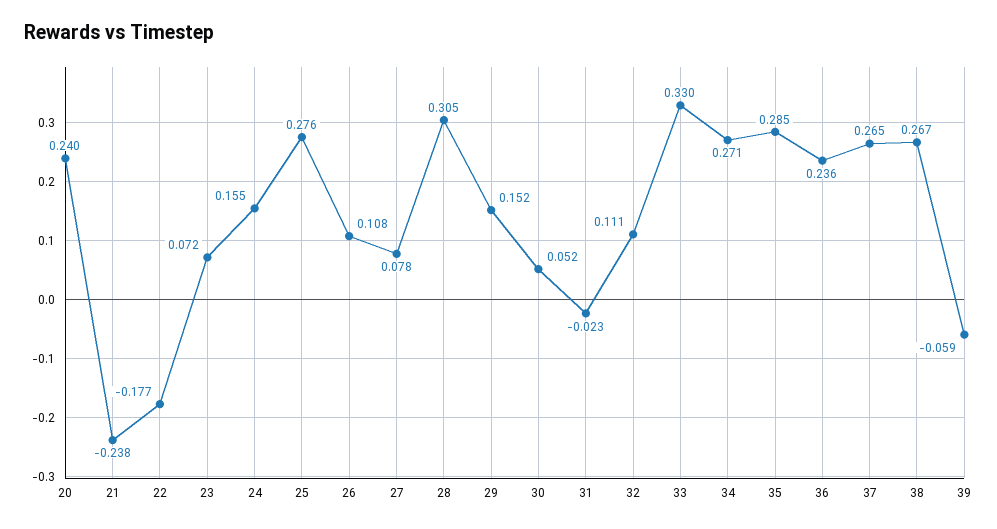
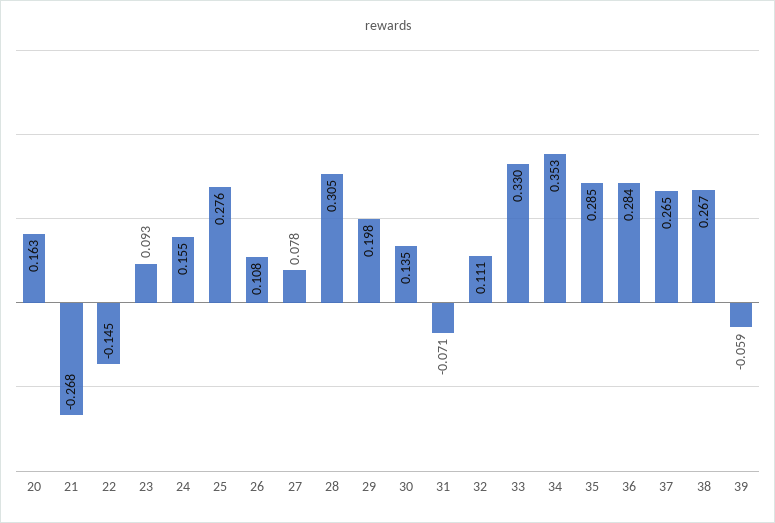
  {
-   "20": 0.24,
+   "20": 0.163,
-   "21": -0.238,
+   "21": -0.268,
-   "22": -0.177,
+   "22": -0.145,
-   "23": 0.072,
+   "23": 0.093,
    "24": 0.155,
    "25": 0.276,
    "26": 0.108,
    "27": 0.078,
    "28": 0.305,
-   "29": 0.152,
+   "29": 0.198,
-   "30": 0.052,
+   "30": 0.135,
-   "31": -0.023,
+   "31": -0.071,
    "32": 0.111,
    "33": 0.33,
-   "34": 0.271,
+   "34": 0.353,
    "35": 0.285,
-   "36": 0.236,
+   "36": 0.284,
    "37": 0.265,
    "38": 0.267,
    "39": -0.059
  }

